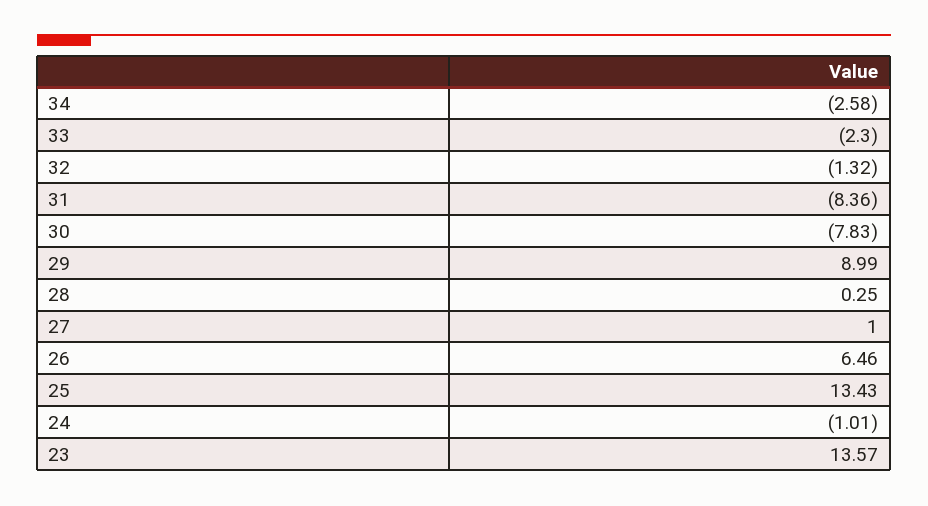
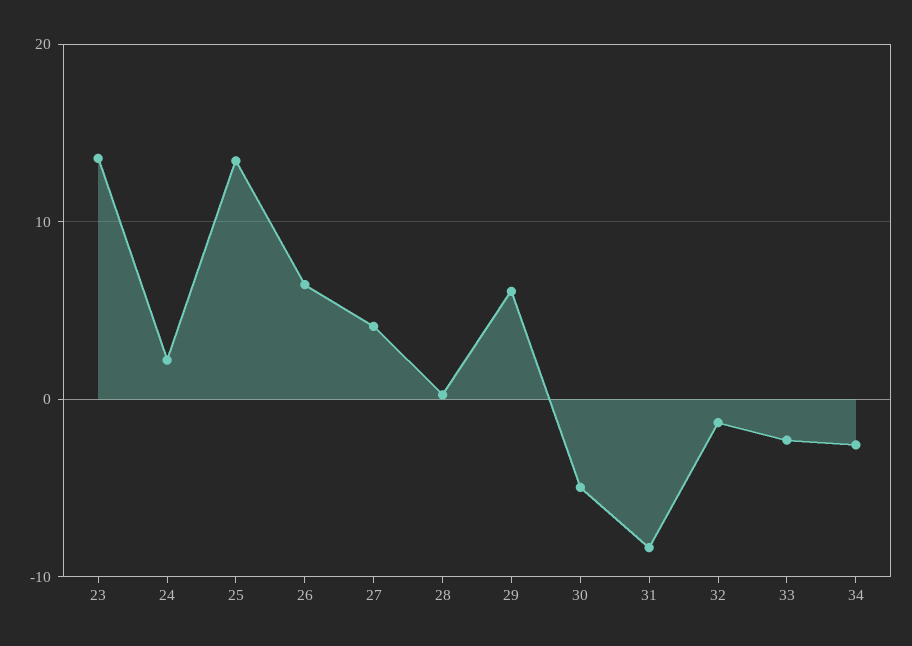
  {
    "34": -2.58,
    "33": -2.3,
    "32": -1.32,
    "31": -8.36,
-   "30": -7.83,
+   "30": -5,
-   "29": 8.99,
+   "29": 6,
    "28": 0.25,
-   "27": 1,
+   "27": 4,
    "26": 6.46,
    "25": 13.43,
-   "24": -1.01,
+   "24": 2,
    "23": 13.57
  }

